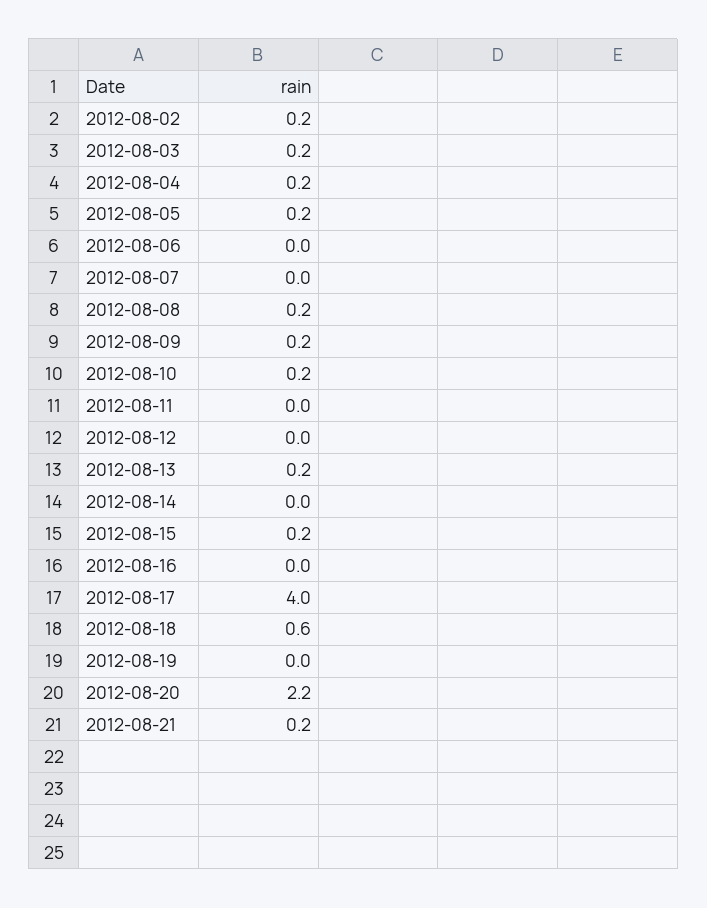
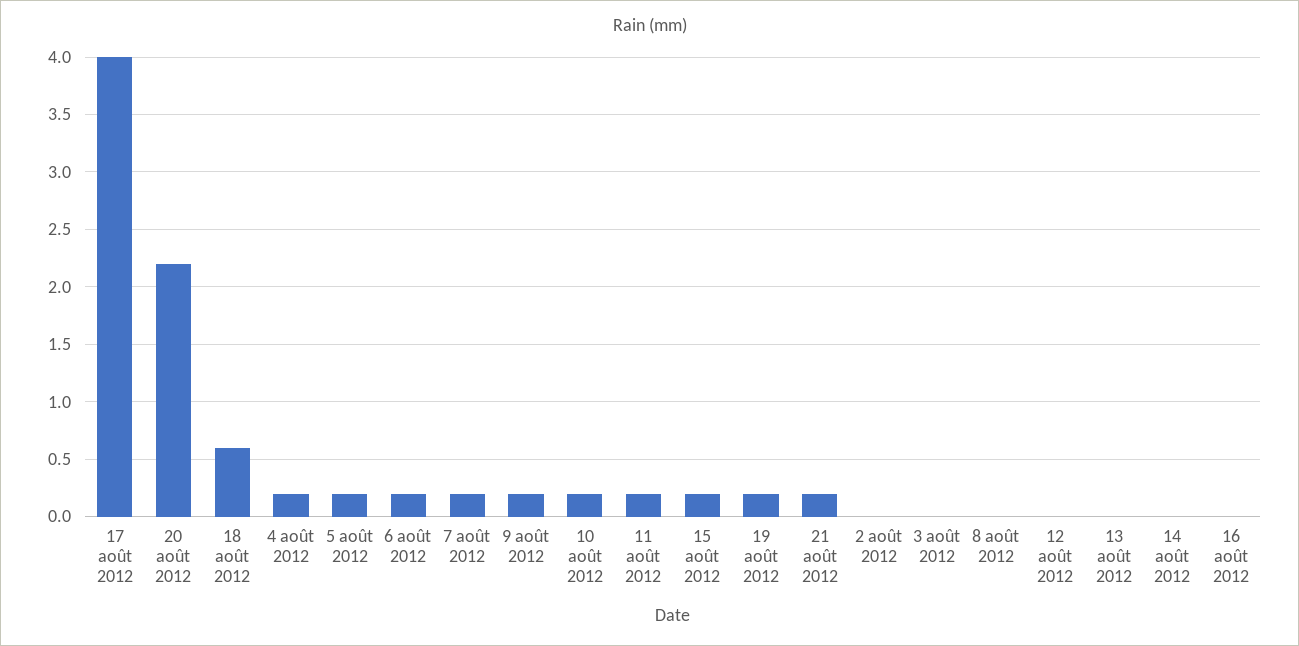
  {
-   "2012-08-02": 0.2,
+   "2012-08-02": 0,
-   "2012-08-03": 0.2,
+   "2012-08-03": 0,
    "2012-08-04": 0.2,
    "2012-08-05": 0.2,
-   "2012-08-06": 0,
+   "2012-08-06": 0.2,
-   "2012-08-07": 0,
+   "2012-08-07": 0.2,
-   "2012-08-08": 0.2,
+   "2012-08-08": 0,
    "2012-08-09": 0.2,
    "2012-08-10": 0.2,
-   "2012-08-11": 0,
+   "2012-08-11": 0.2,
    "2012-08-12": 0,
-   "2012-08-13": 0.2,
+   "2012-08-13": 0,
    "2012-08-14": 0,
    "2012-08-15": 0.2,
    "2012-08-16": 0,
    "2012-08-17": 4,
    "2012-08-18": 0.6,
-   "2012-08-19": 0,
+   "2012-08-19": 0.2,
    "2012-08-20": 2.2,
    "2012-08-21": 0.2
  }

